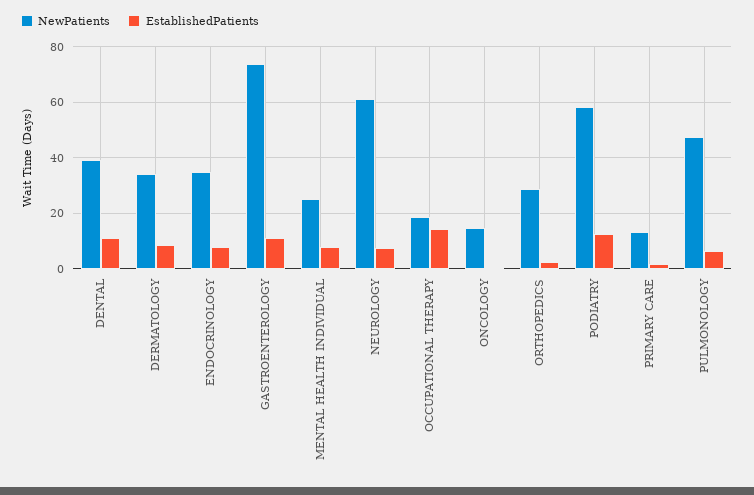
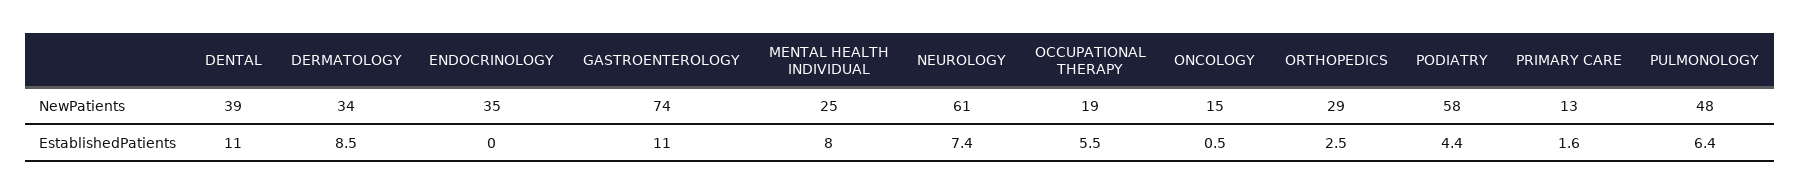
  {
    "NewPatients": {
      "DENTAL": 39,
      "DERMATOLOGY": 34,
      "ENDOCRINOLOGY": 35,
      "GASTROENTEROLOGY": 74,
      "MENTAL HEALTH INDIVIDUAL": 25,
      "NEUROLOGY": 61,
      "OCCUPATIONAL THERAPY": 19,
      "ONCOLOGY": 15,
      "ORTHOPEDICS": 29,
      "PODIATRY": 58,
      "PRIMARY CARE": 13,
      "PULMONOLOGY": 48
    },
    "EstablishedPatients": {
      "DENTAL": 11,
      "DERMATOLOGY": 8.5,
-     "ENDOCRINOLOGY": 7.5,
+     "ENDOCRINOLOGY": 0,
      "GASTROENTEROLOGY": 11,
      "MENTAL HEALTH INDIVIDUAL": 8,
      "NEUROLOGY": 7.4,
-     "OCCUPATIONAL THERAPY": 15,
+     "OCCUPATIONAL THERAPY": 5.5,
      "ONCOLOGY": 0.5,
      "ORTHOPEDICS": 2.5,
-     "PODIATRY": 12.5,
+     "PODIATRY": 4.4,
      "PRIMARY CARE": 1.6,
      "PULMONOLOGY": 6.4
    }
  }

